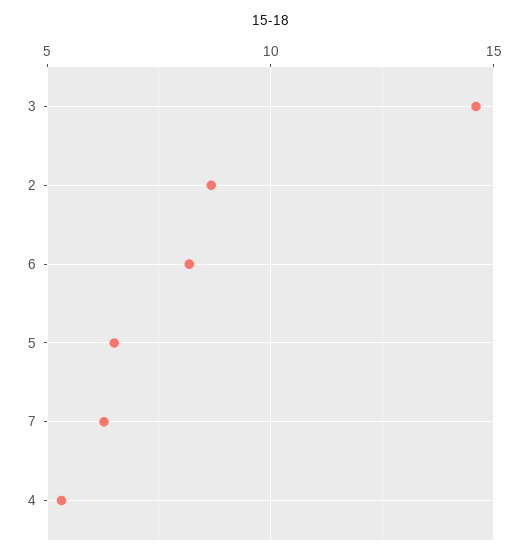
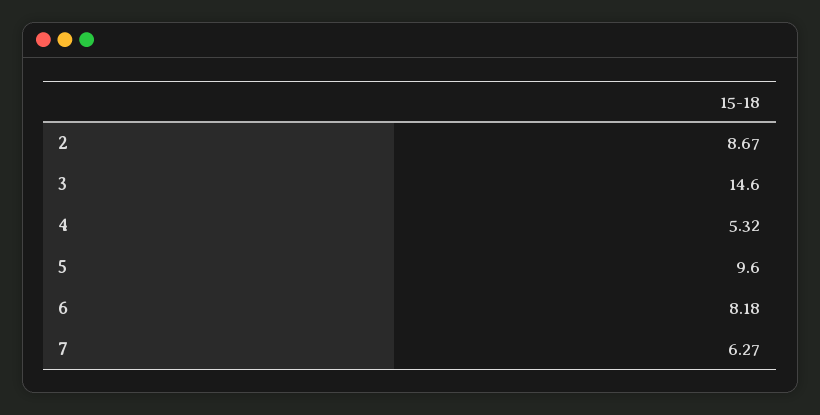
  {
    "3": 14.6,
    "2": 8.67,
    "6": 8.18,
-   "5": 6.5,
+   "5": 9.6,
    "7": 6.27,
    "4": 5.32
  }

